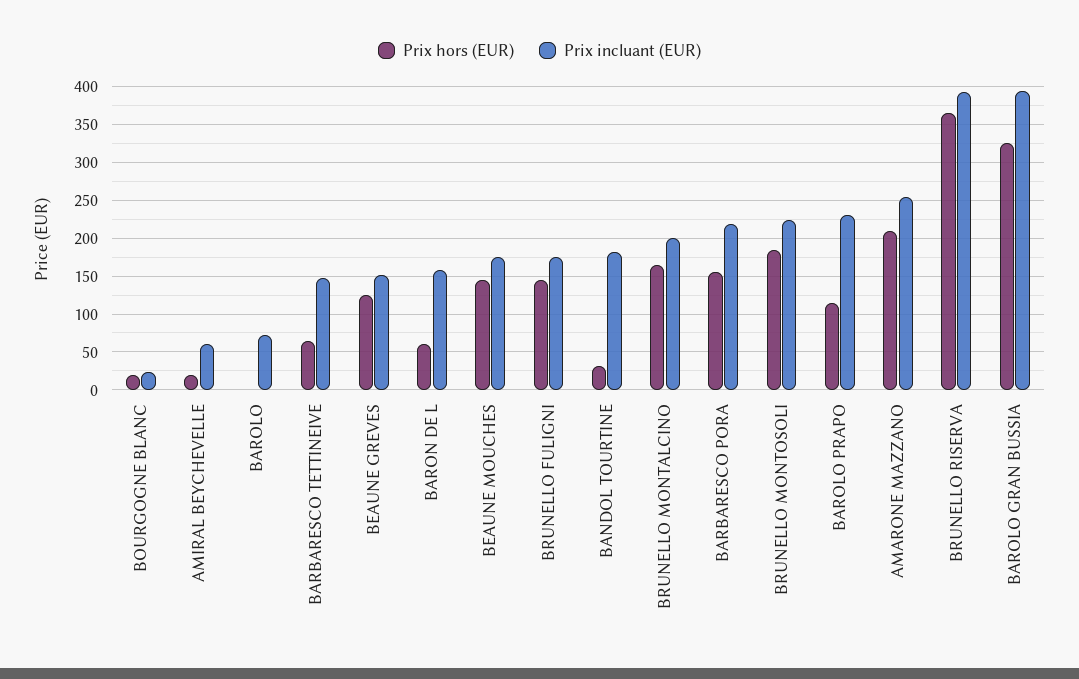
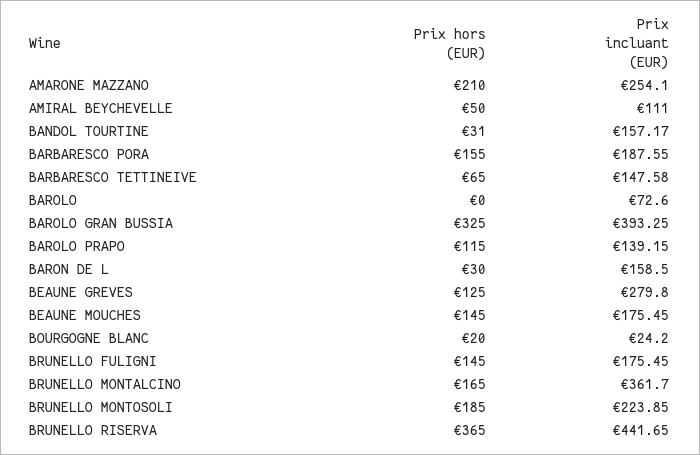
  {
    "Prix hors (EUR)": {
      "BOURGOGNE BLANC": 20,
-     "AMIRAL BEYCHEVELLE": 20,
+     "AMIRAL BEYCHEVELLE": 50,
      "BAROLO": 0,
      "BARBARESCO TETTINEIVE": 65,
      "BEAUNE GREVES": 125,
-     "BARON DE L": 60,
+     "BARON DE L": 30,
      "BEAUNE MOUCHES": 145,
      "BRUNELLO FULIGNI": 145,
      "BANDOL TOURTINE": 31,
      "BRUNELLO MONTALCINO": 165,
      "BARBARESCO PORA": 155,
      "BRUNELLO MONTOSOLI": 185,
      "BAROLO PRAPO": 115,
      "AMARONE MAZZANO": 210,
      "BRUNELLO RISERVA": 365,
      "BAROLO GRAN BUSSIA": 325
    },
    "Prix incluant (EUR)": {
      "BOURGOGNE BLANC": 24.2,
-     "AMIRAL BEYCHEVELLE": 60,
+     "AMIRAL BEYCHEVELLE": 111,
      "BAROLO": 72.6,
      "BARBARESCO TETTINEIVE": 147.58,
-     "BEAUNE GREVES": 150,
+     "BEAUNE GREVES": 279.8,
      "BARON DE L": 158.5,
      "BEAUNE MOUCHES": 175.45,
      "BRUNELLO FULIGNI": 175.45,
-     "BANDOL TOURTINE": 180,
+     "BANDOL TOURTINE": 157.17,
-     "BRUNELLO MONTALCINO": 200,
+     "BRUNELLO MONTALCINO": 361.7,
-     "BARBARESCO PORA": 220,
+     "BARBARESCO PORA": 187.55,
      "BRUNELLO MONTOSOLI": 223.85,
-     "BAROLO PRAPO": 230,
+     "BAROLO PRAPO": 139.15,
      "AMARONE MAZZANO": 254.1,
-     "BRUNELLO RISERVA": 390,
+     "BRUNELLO RISERVA": 441.65,
      "BAROLO GRAN BUSSIA": 393.25
    }
  }

